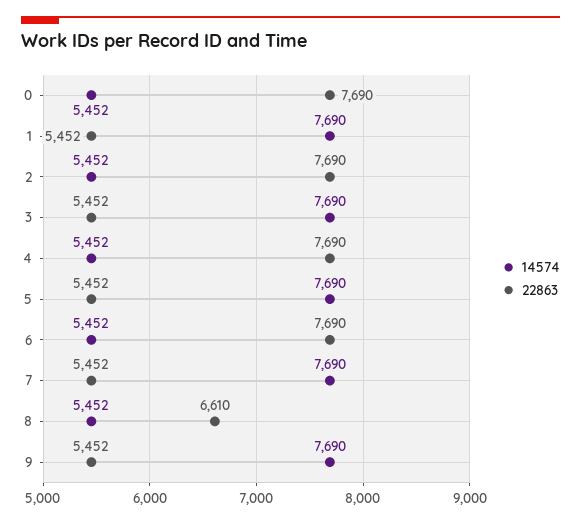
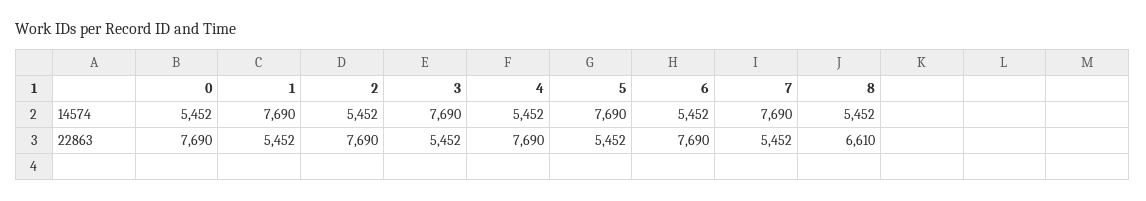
  {
    "14574": {
      "0": 5452,
      "1": 7690,
      "2": 5452,
      "3": 7690,
      "4": 5452,
      "5": 7690,
      "6": 5452,
      "7": 7690,
-     "8": 5452,
+     "8": 5452
-     "9": 7690
    },
    "22863": {
      "0": 7690,
      "1": 5452,
      "2": 7690,
      "3": 5452,
      "4": 7690,
      "5": 5452,
      "6": 7690,
      "7": 5452,
-     "8": 6610,
+     "8": 6610
-     "9": 5452
    }
  }

